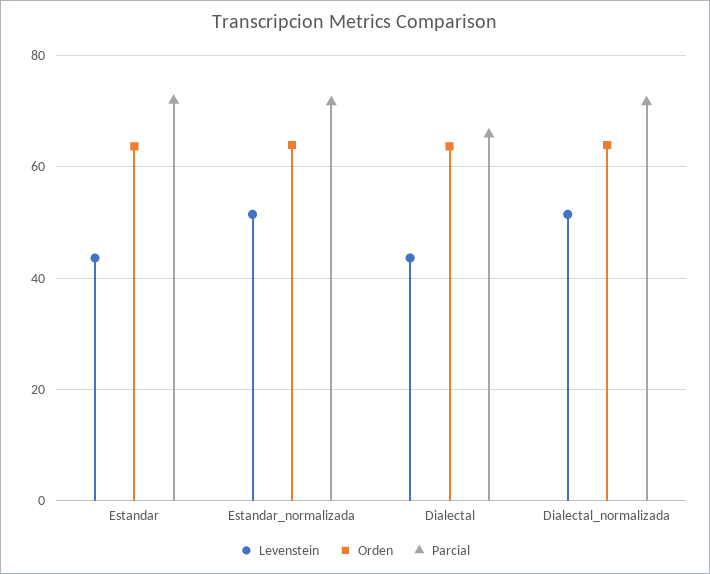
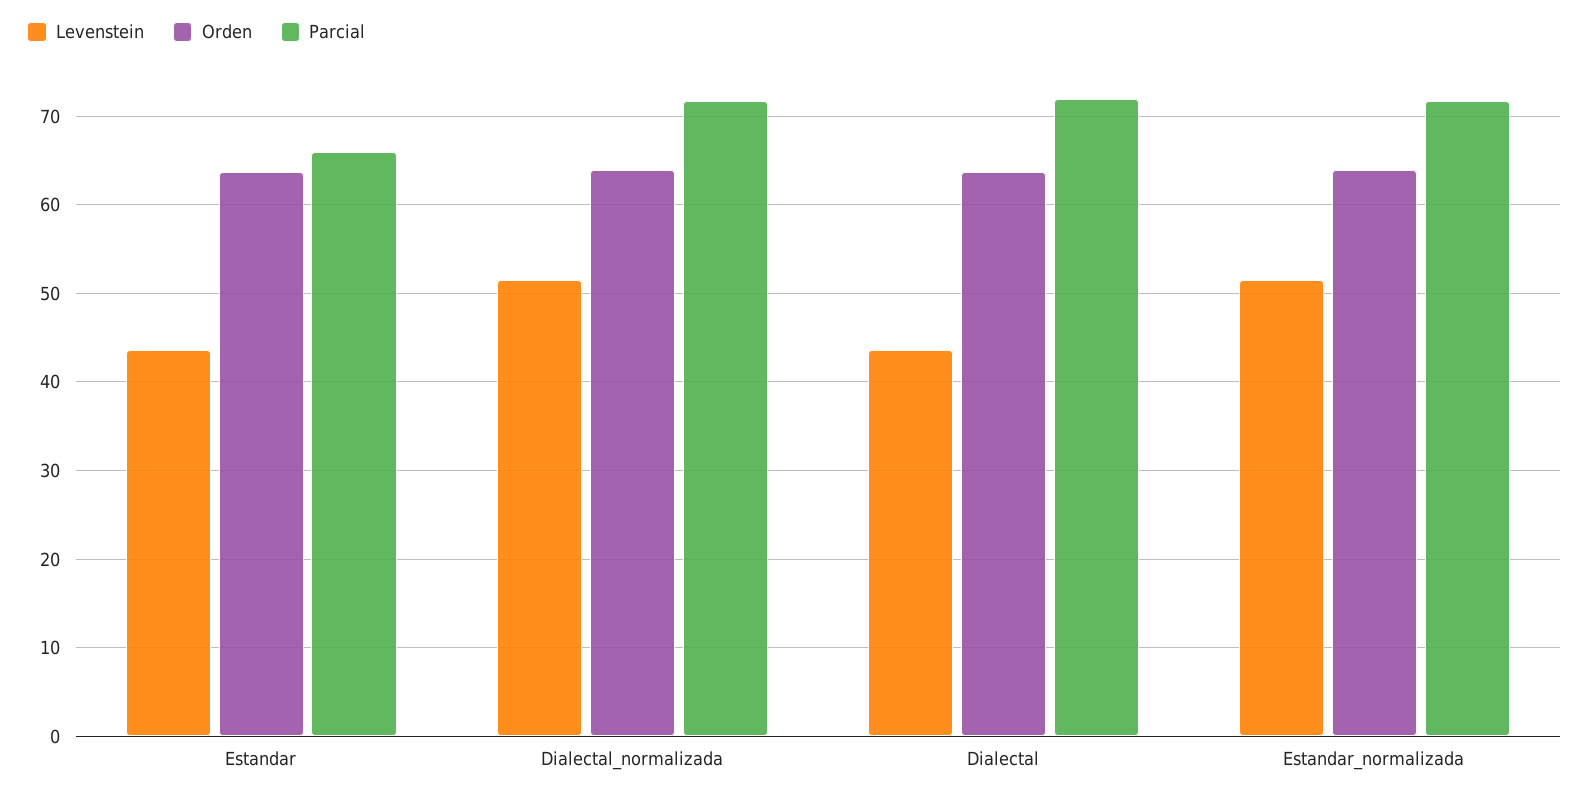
  {
    "Levenstein": {
      "Estandar": 44,
      "Estandar_normalizada": 51,
      "Dialectal": 44,
      "Dialectal_normalizada": 51
    },
    "Orden": {
      "Estandar": 64,
      "Estandar_normalizada": 64,
      "Dialectal": 64,
      "Dialectal_normalizada": 64
    },
    "Parcial": {
-     "Estandar": 72,
+     "Estandar": 66,
      "Estandar_normalizada": 72,
-     "Dialectal": 66,
+     "Dialectal": 72,
      "Dialectal_normalizada": 72
    }
  }

